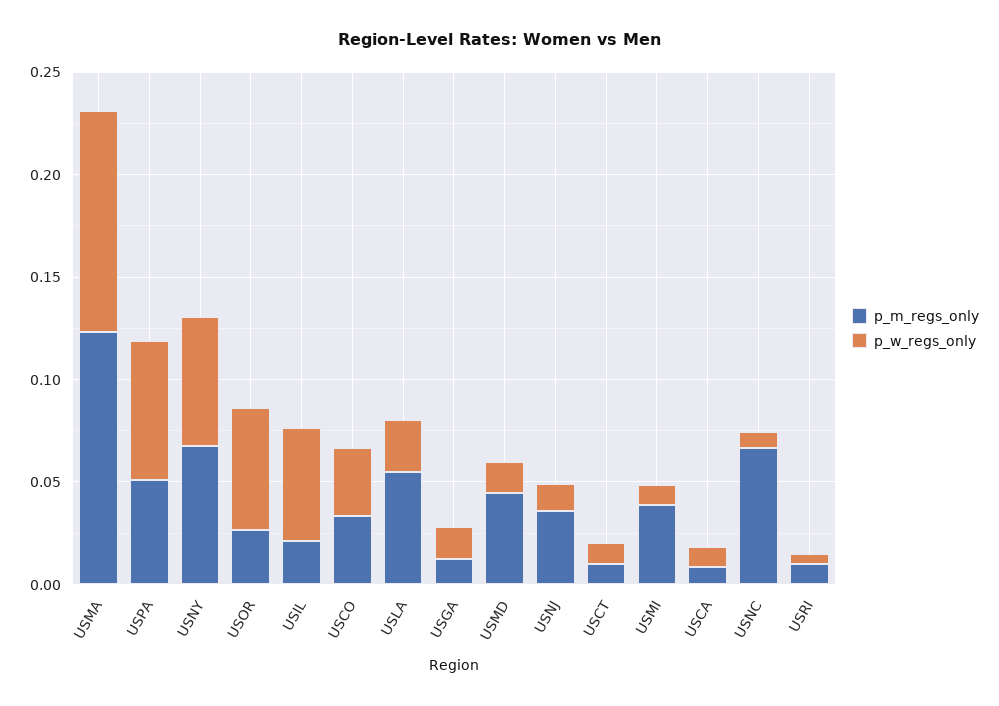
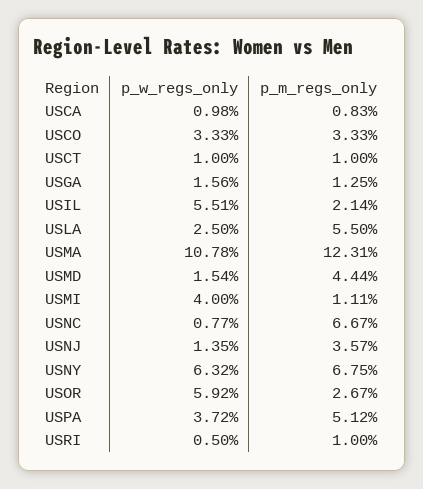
  {
    "p_m_regs_only": {
      "USMA": 0.1231,
      "USPA": 0.0512,
      "USNY": 0.0675,
      "USOR": 0.0267,
      "USIL": 0.0214,
      "USCO": 0.0333,
      "USLA": 0.055,
      "USGA": 0.0125,
      "USMD": 0.0444,
      "USNJ": 0.0357,
      "USCT": 0.01,
-     "USMI": 0.04,
+     "USMI": 0.0111,
      "USCA": 0.0083,
      "USNC": 0.0667,
      "USRI": 0.01
    },
    "p_w_regs_only": {
      "USMA": 0.1078,
-     "USPA": 0.07,
+     "USPA": 0.0372,
      "USNY": 0.0632,
      "USOR": 0.0592,
      "USIL": 0.0551,
      "USCO": 0.0333,
      "USLA": 0.025,
      "USGA": 0.0156,
      "USMD": 0.0154,
      "USNJ": 0.0135,
      "USCT": 0.01,
-     "USMI": 0.01,
+     "USMI": 0.04,
      "USCA": 0.0098,
      "USNC": 0.0077,
      "USRI": 0.005
    }
  }

